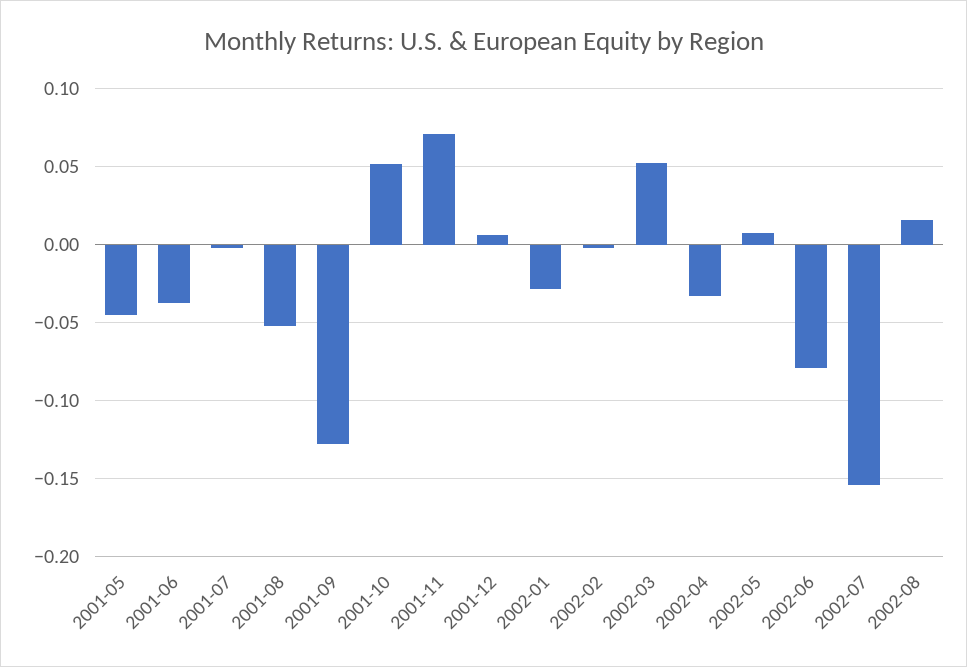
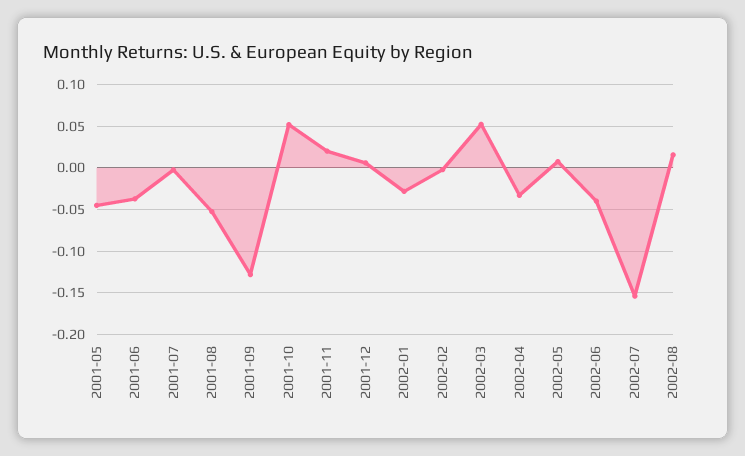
  {
    "2001-05": -0.045,
    "2001-06": -0.035,
    "2001-07": 0,
    "2001-08": -0.055,
    "2001-09": -0.13,
    "2001-10": 0.05,
-   "2001-11": 0.07,
+   "2001-11": 0.02,
    "2001-12": 0.005,
    "2002-01": -0.03,
    "2002-02": 0,
    "2002-03": 0.05,
    "2002-04": -0.035,
    "2002-05": 0.005,
-   "2002-06": -0.08,
+   "2002-06": -0.04,
    "2002-07": -0.155,
    "2002-08": 0.015
  }

